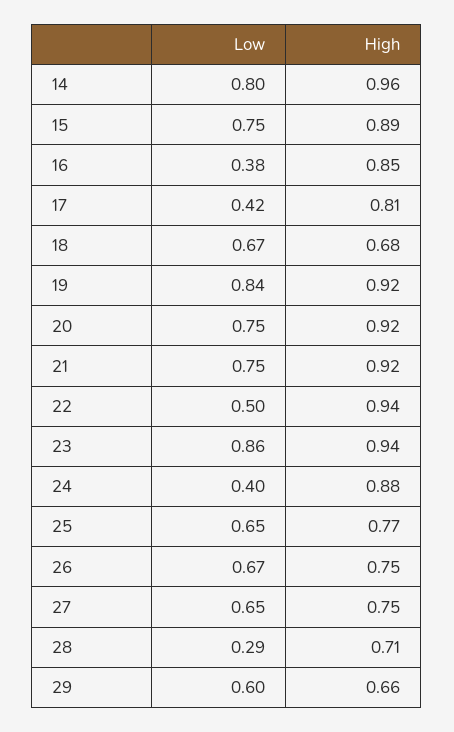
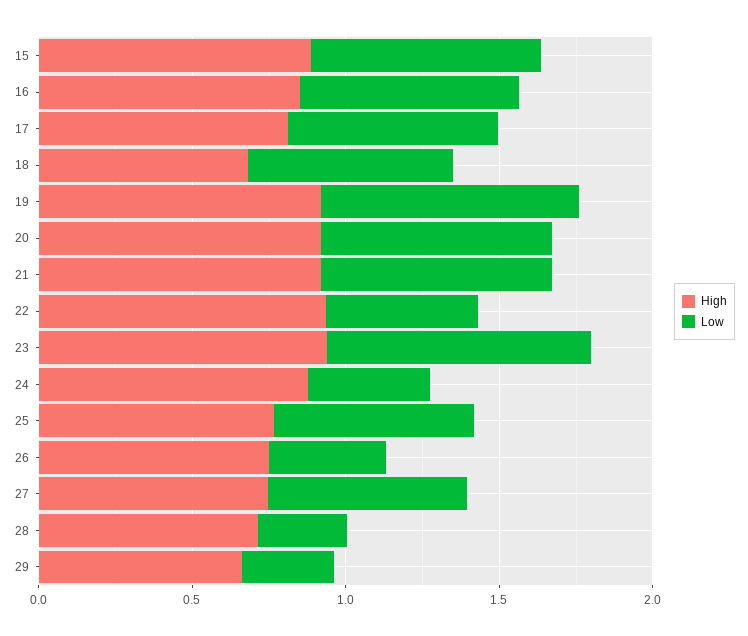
  {
    "Low": {
-     "14": 0.8,
      "15": 0.75,
-     "16": 0.38,
+     "16": 0.7,
-     "17": 0.42,
+     "17": 0.7,
      "18": 0.67,
      "19": 0.84,
      "20": 0.75,
      "21": 0.75,
      "22": 0.5,
      "23": 0.86,
      "24": 0.4,
      "25": 0.65,
-     "26": 0.67,
+     "26": 0.4,
      "27": 0.65,
      "28": 0.29,
-     "29": 0.6
+     "29": 0.3
    },
    "High": {
-     "14": 0.96,
      "15": 0.89,
      "16": 0.85,
      "17": 0.81,
      "18": 0.68,
      "19": 0.92,
      "20": 0.92,
      "21": 0.92,
      "22": 0.94,
      "23": 0.94,
      "24": 0.88,
      "25": 0.77,
      "26": 0.75,
      "27": 0.75,
      "28": 0.71,
      "29": 0.66
    }
  }

